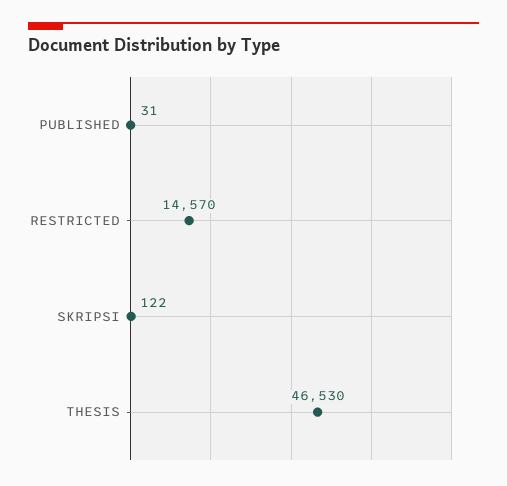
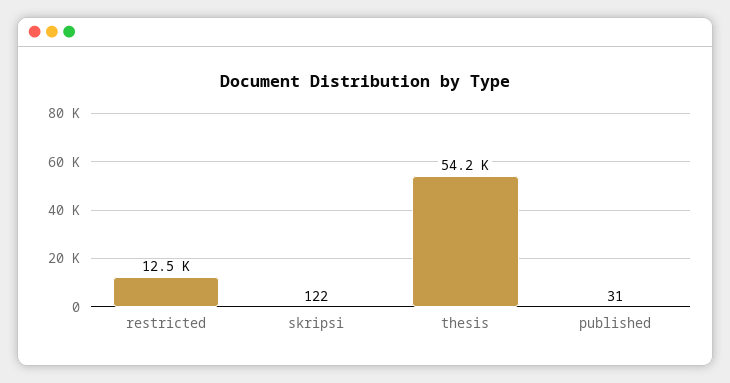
  {
    "PUBLISHED": 31,
-   "RESTRICTED": 14570,
+   "RESTRICTED": 12500,
    "SKRIPSI": 122,
-   "THESIS": 46530
+   "THESIS": 54200
  }

